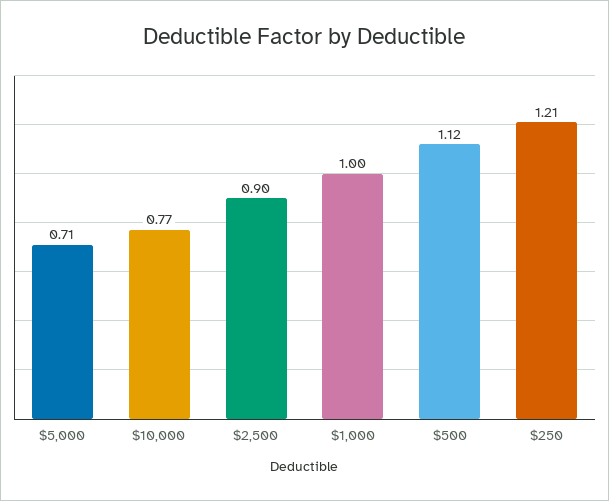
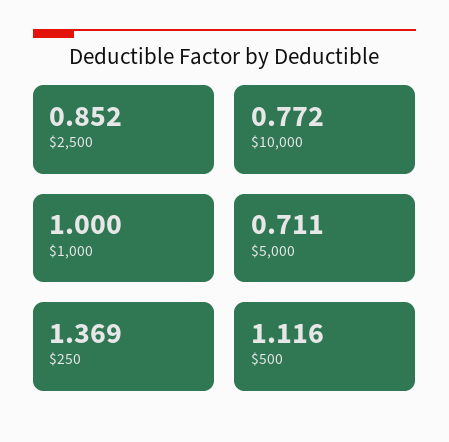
  {
    "$5,000": 0.711,
    "$10,000": 0.772,
-   "$2,500": 0.9,
+   "$2,500": 0.852,
    "$1,000": 1,
    "$500": 1.116,
-   "$250": 1.21
+   "$250": 1.369
  }

